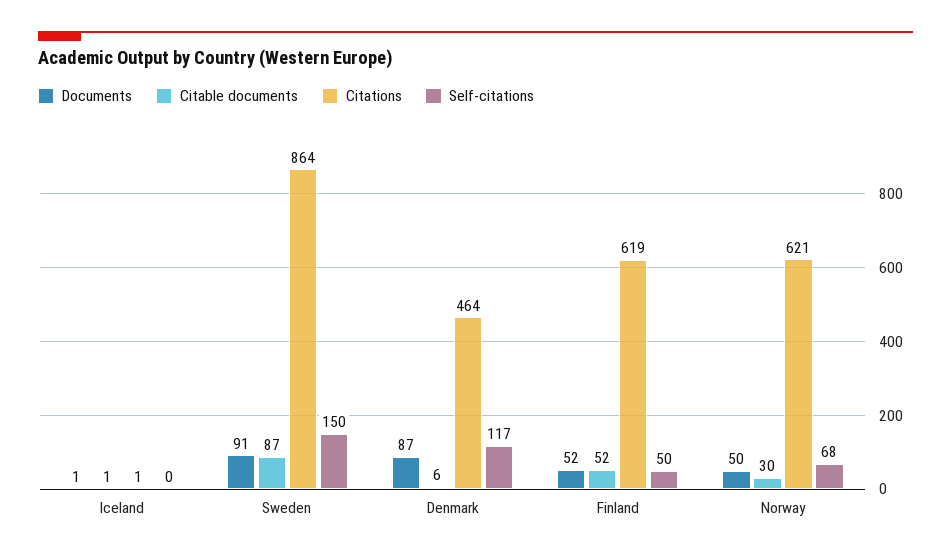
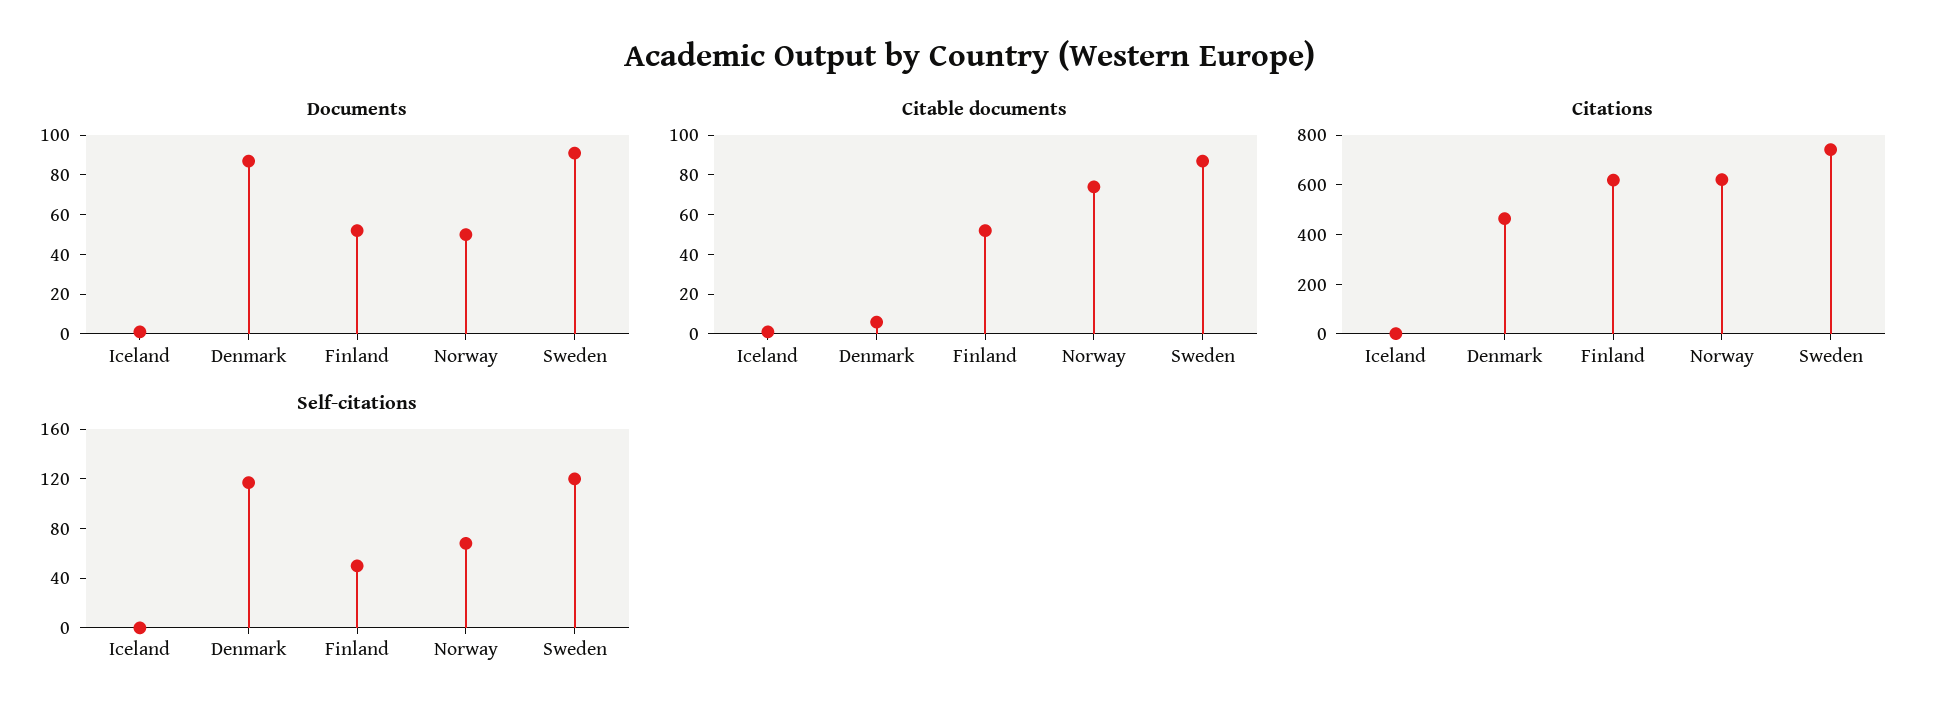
  {
    "Documents": {
      "Iceland": 1,
      "Sweden": 91,
      "Denmark": 87,
      "Finland": 52,
      "Norway": 50
    },
    "Citable documents": {
      "Iceland": 1,
      "Sweden": 87,
      "Denmark": 6,
      "Finland": 52,
-     "Norway": 30
+     "Norway": 75
    },
    "Citations": {
      "Iceland": 1,
-     "Sweden": 864,
+     "Sweden": 750,
      "Denmark": 464,
      "Finland": 619,
      "Norway": 621
    },
    "Self-citations": {
      "Iceland": 0,
-     "Sweden": 150,
+     "Sweden": 120,
      "Denmark": 117,
      "Finland": 50,
      "Norway": 68
    }
  }

